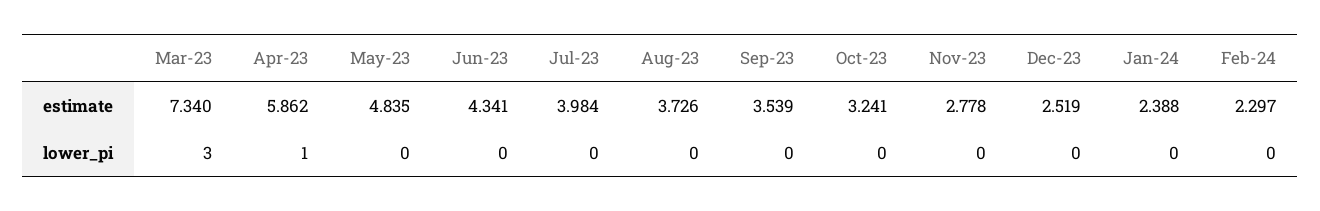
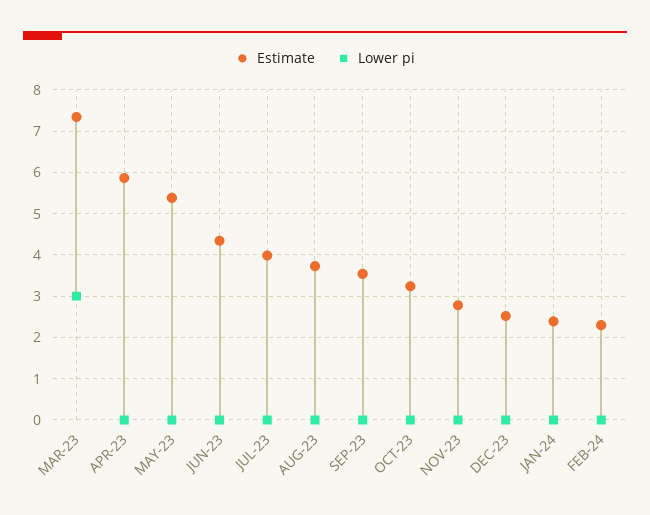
  {
    "estimate": {
      "Mar-23": 7.34,
      "Apr-23": 5.862,
-     "May-23": 4.835,
+     "May-23": 5.4,
      "Jun-23": 4.341,
      "Jul-23": 3.984,
      "Aug-23": 3.726,
      "Sep-23": 3.539,
      "Oct-23": 3.241,
      "Nov-23": 2.778,
      "Dec-23": 2.519,
      "Jan-24": 2.388,
      "Feb-24": 2.297
    },
    "lower_pi": {
      "Mar-23": 3,
-     "Apr-23": 1,
+     "Apr-23": 0,
      "May-23": 0,
      "Jun-23": 0,
      "Jul-23": 0,
      "Aug-23": 0,
      "Sep-23": 0,
      "Oct-23": 0,
      "Nov-23": 0,
      "Dec-23": 0,
      "Jan-24": 0,
      "Feb-24": 0
    }
  }

